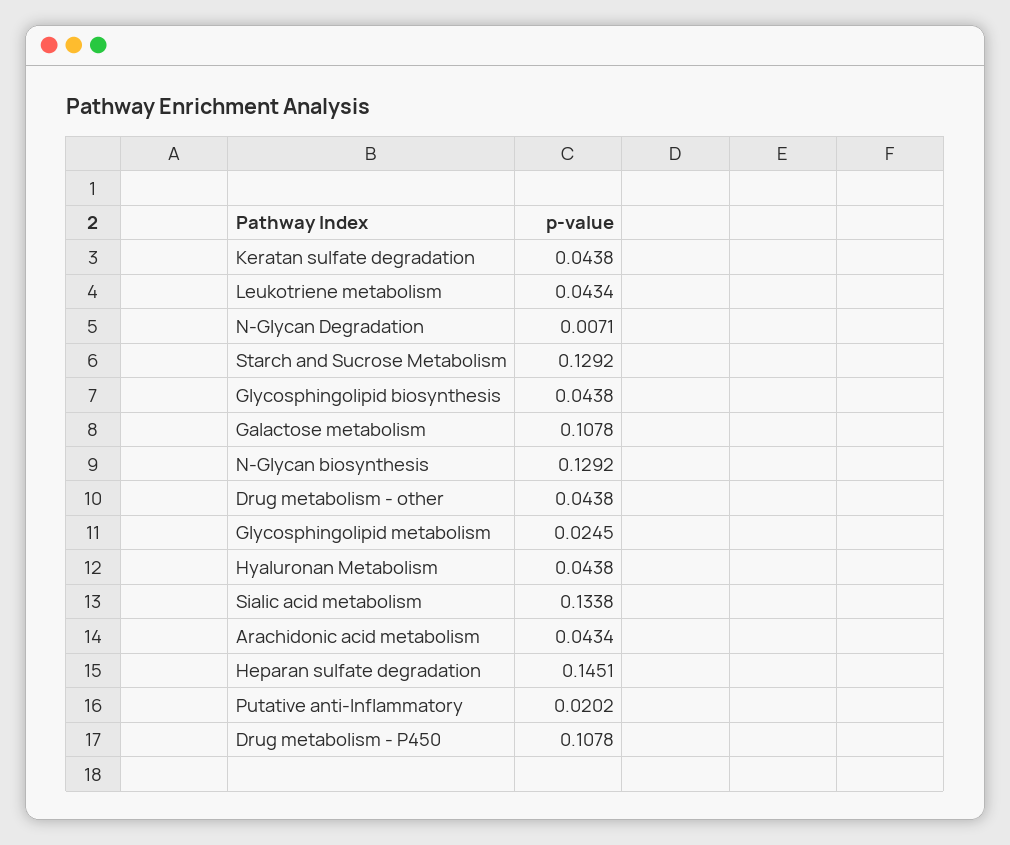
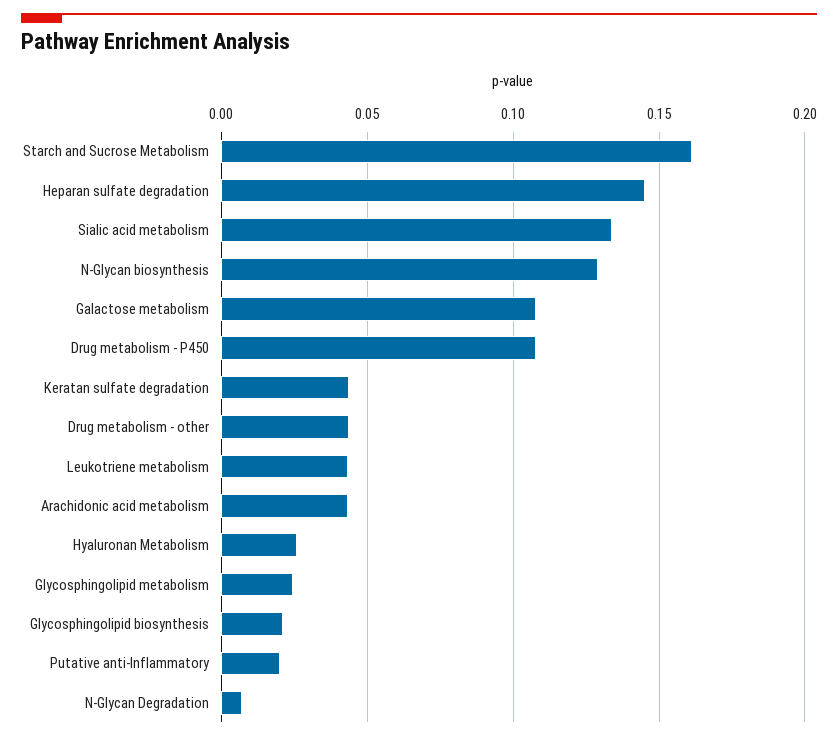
  {
    "Keratan sulfate degradation": 0.0438,
    "Leukotriene metabolism": 0.0434,
    "N-Glycan Degradation": 0.0071,
-   "Starch and Sucrose Metabolism": 0.1292,
+   "Starch and Sucrose Metabolism": 0.16,
-   "Glycosphingolipid biosynthesis": 0.0438,
+   "Glycosphingolipid biosynthesis": 0.02,
    "Galactose metabolism": 0.1078,
    "N-Glycan biosynthesis": 0.1292,
    "Drug metabolism - other": 0.0438,
    "Glycosphingolipid metabolism": 0.0245,
-   "Hyaluronan Metabolism": 0.0438,
+   "Hyaluronan Metabolism": 0.025,
    "Sialic acid metabolism": 0.1338,
    "Arachidonic acid metabolism": 0.0434,
    "Heparan sulfate degradation": 0.1451,
    "Putative anti-Inflammatory": 0.0202,
    "Drug metabolism - P450": 0.1078
  }

